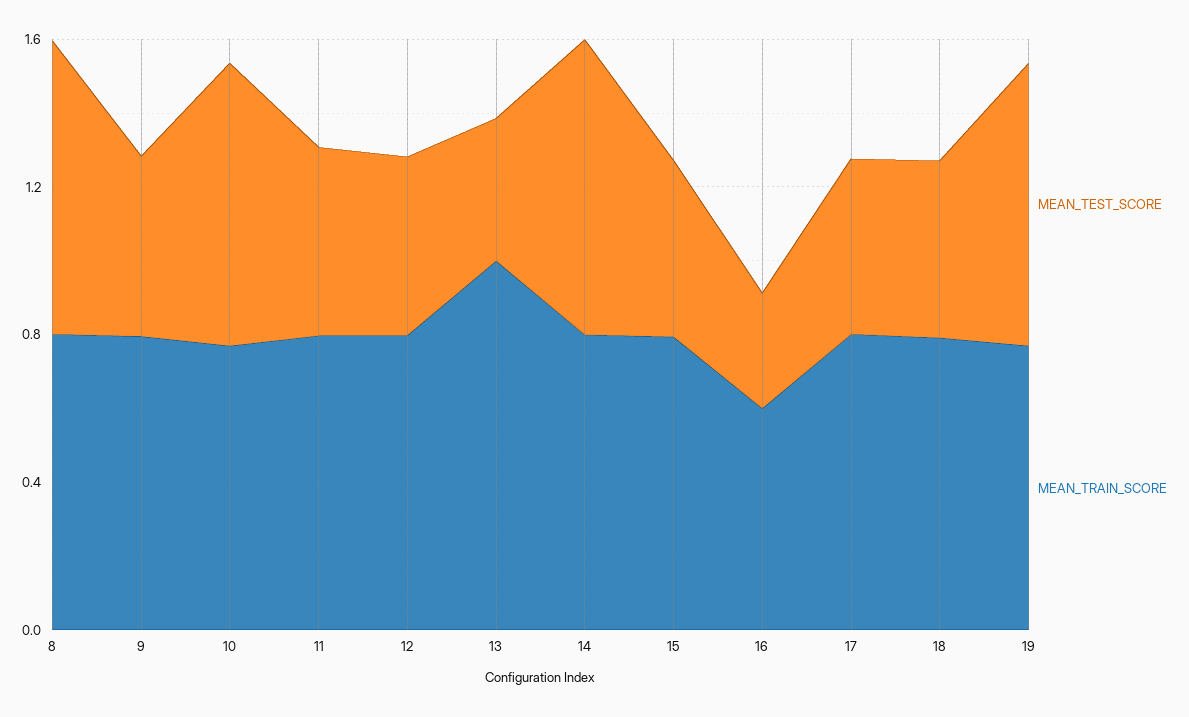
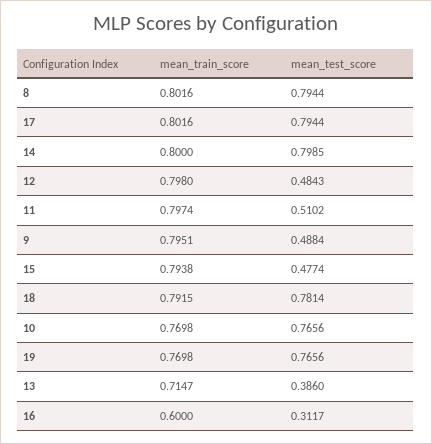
  {
    "MEAN_TEST_SCORE": {
      "8": 0.7944,
      "9": 0.4884,
      "10": 0.7656,
      "11": 0.5102,
      "12": 0.4843,
      "13": 0.386,
      "14": 0.7985,
      "15": 0.4774,
      "16": 0.3117,
-     "17": 0.5,
+     "17": 0.7944,
-     "18": 0.5,
+     "18": 0.7814,
      "19": 0.7656
    },
    "MEAN_TRAIN_SCORE": {
      "8": 0.8016,
      "9": 0.7951,
      "10": 0.7698,
      "11": 0.7974,
      "12": 0.798,
-     "13": 1,
+     "13": 0.7147,
      "14": 0.8,
      "15": 0.7938,
      "16": 0.6,
      "17": 0.8016,
      "18": 0.7915,
      "19": 0.7698
    }
  }

